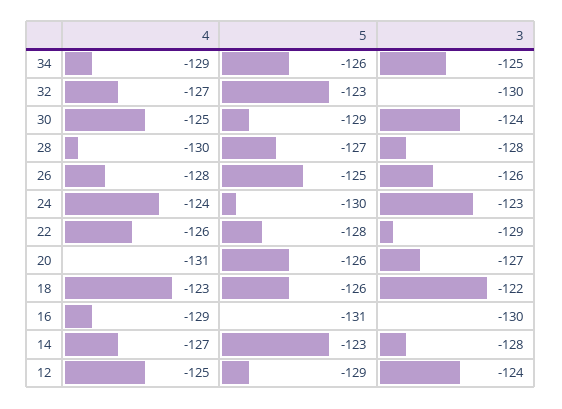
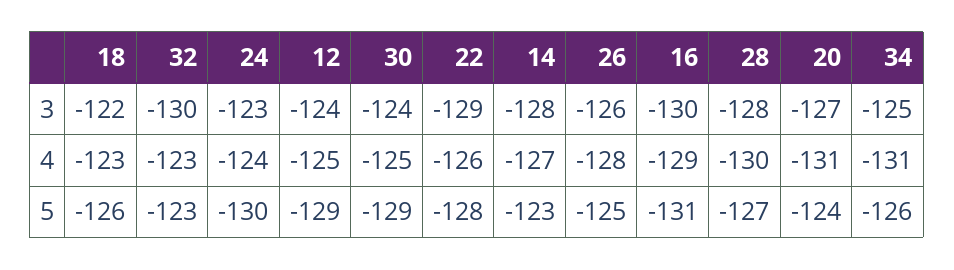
  {
    "4": {
-     "34": -129,
+     "34": -131,
-     "32": -127,
+     "32": -123,
      "30": -125,
      "28": -130,
      "26": -128,
      "24": -124,
      "22": -126,
      "20": -131,
      "18": -123,
      "16": -129,
      "14": -127,
      "12": -125
    },
    "5": {
      "34": -126,
      "32": -123,
      "30": -129,
      "28": -127,
      "26": -125,
      "24": -130,
      "22": -128,
-     "20": -126,
+     "20": -124,
      "18": -126,
      "16": -131,
      "14": -123,
      "12": -129
    },
    "3": {
      "34": -125,
      "32": -130,
      "30": -124,
      "28": -128,
      "26": -126,
      "24": -123,
      "22": -129,
      "20": -127,
      "18": -122,
      "16": -130,
      "14": -128,
      "12": -124
    }
  }

